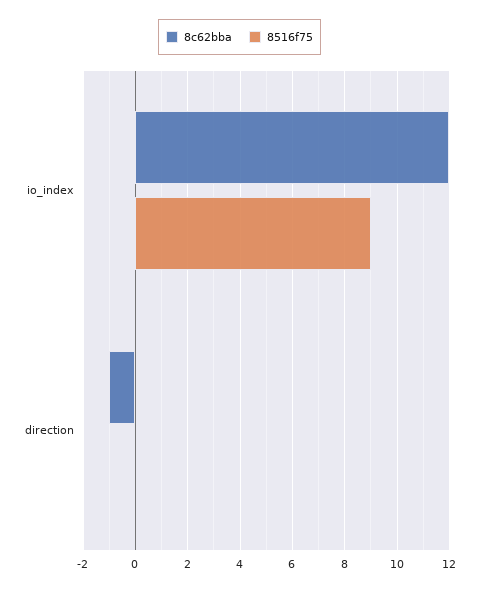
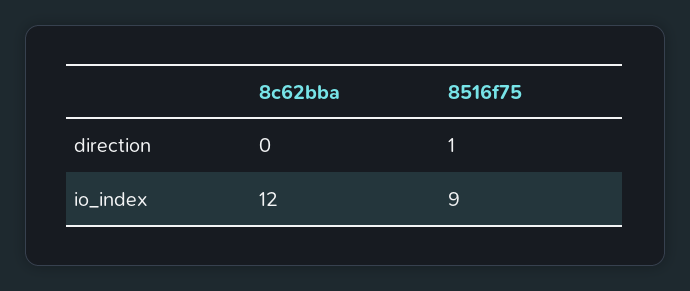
  {
    "8c62bba": {
      "io_index": 12,
-     "direction": -1
+     "direction": 0
    },
    "8516f75": {
      "io_index": 9,
-     "direction": 0
+     "direction": 1
    }
  }

